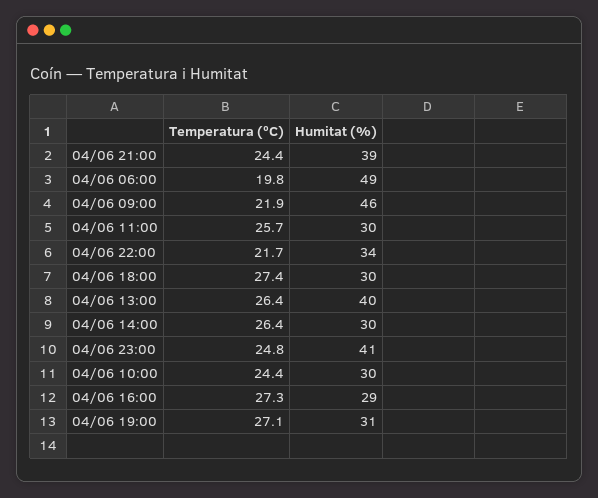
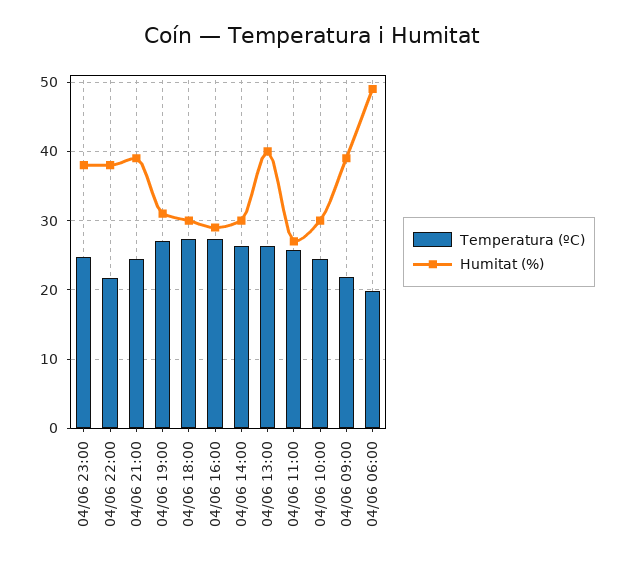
  {
    "Temperatura (ºC)": {
      "04/06 21:00": 24.4,
      "04/06 06:00": 19.8,
      "04/06 09:00": 21.9,
      "04/06 11:00": 25.7,
      "04/06 22:00": 21.7,
      "04/06 18:00": 27.4,
      "04/06 13:00": 26.4,
      "04/06 14:00": 26.4,
      "04/06 23:00": 24.8,
      "04/06 10:00": 24.4,
      "04/06 16:00": 27.3,
      "04/06 19:00": 27.1
    },
    "Humitat (%)": {
      "04/06 21:00": 39,
      "04/06 06:00": 49,
-     "04/06 09:00": 46,
+     "04/06 09:00": 39,
-     "04/06 11:00": 30,
+     "04/06 11:00": 27,
-     "04/06 22:00": 34,
+     "04/06 22:00": 38,
      "04/06 18:00": 30,
      "04/06 13:00": 40,
      "04/06 14:00": 30,
-     "04/06 23:00": 41,
+     "04/06 23:00": 38,
      "04/06 10:00": 30,
      "04/06 16:00": 29,
      "04/06 19:00": 31
    }
  }

